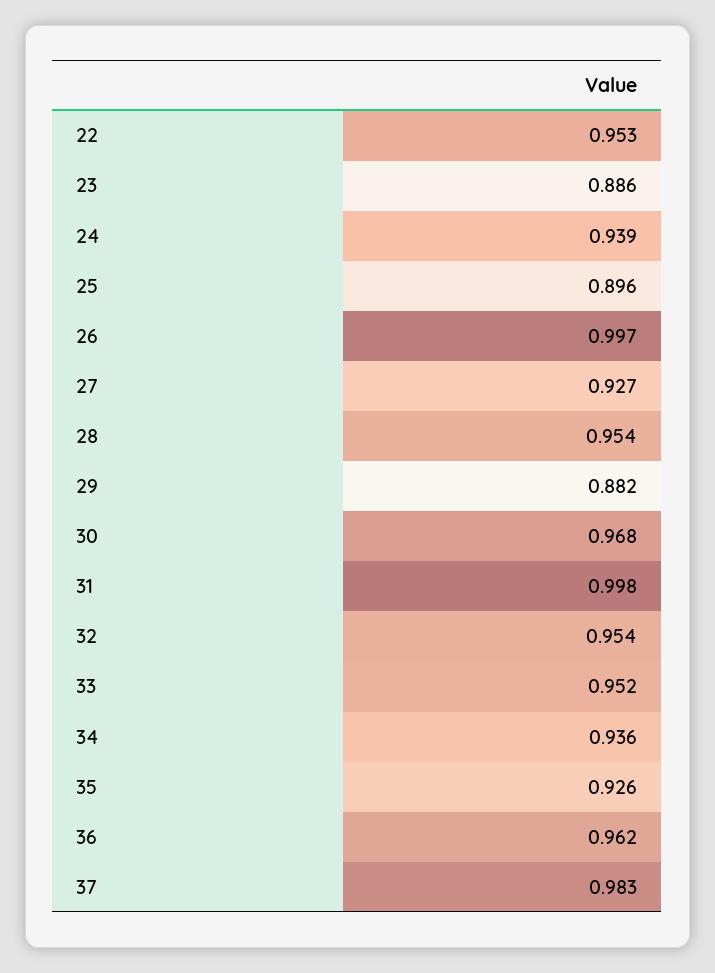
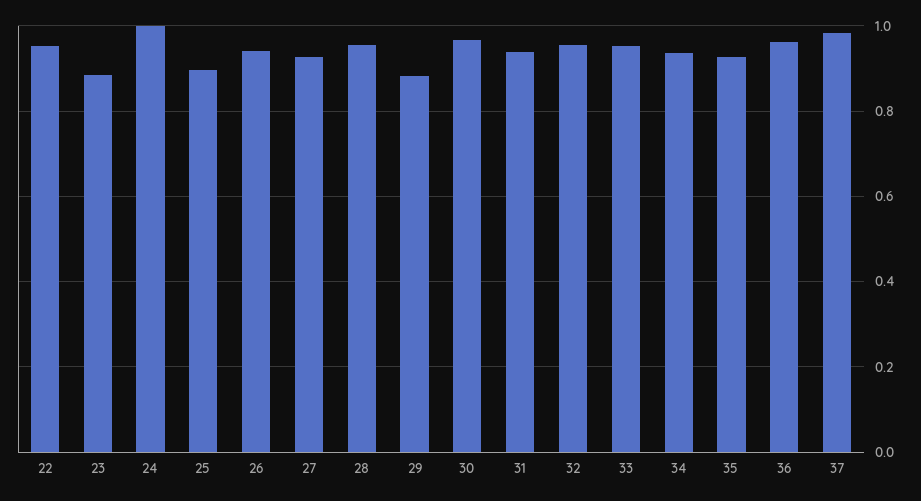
  {
    "22": 0.953,
    "23": 0.886,
-   "24": 0.939,
+   "24": 1,
    "25": 0.896,
-   "26": 0.997,
+   "26": 0.94,
    "27": 0.927,
    "28": 0.954,
    "29": 0.882,
    "30": 0.968,
-   "31": 0.998,
+   "31": 0.94,
    "32": 0.954,
    "33": 0.952,
    "34": 0.936,
    "35": 0.926,
    "36": 0.962,
    "37": 0.983
  }

